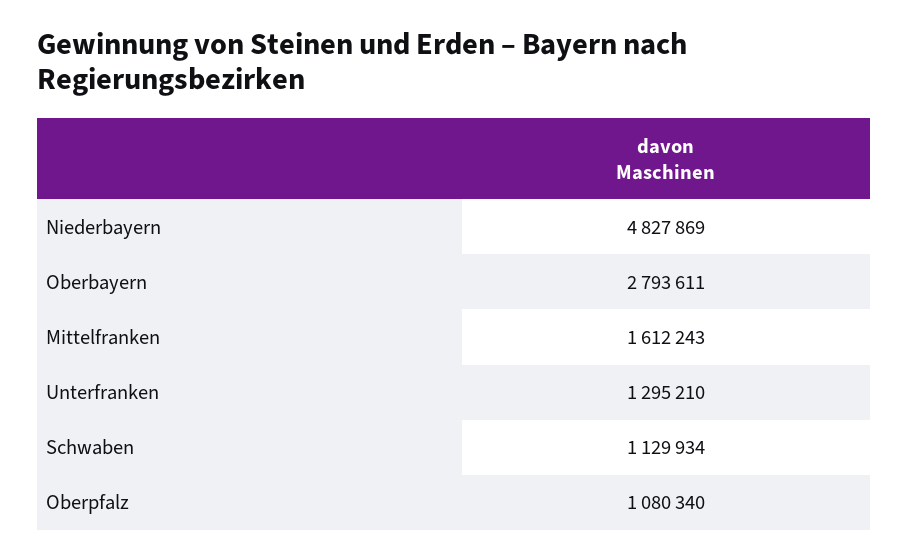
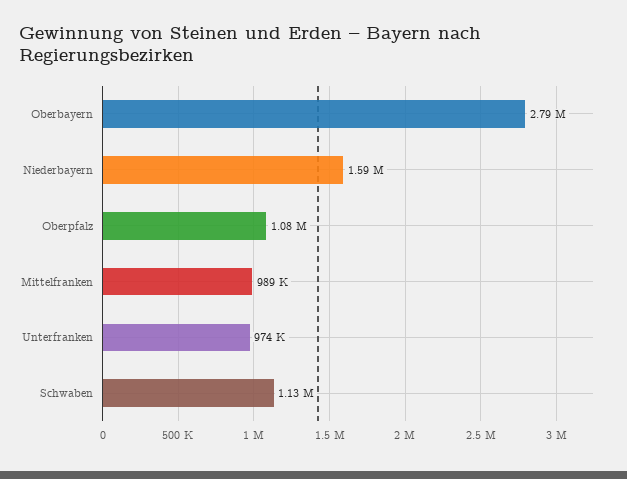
  {
-   "Niederbayern": 4827869,
+   "Niederbayern": 1590000,
    "Oberbayern": 2793611,
-   "Mittelfranken": 1612243,
+   "Mittelfranken": 989000,
-   "Unterfranken": 1295210,
+   "Unterfranken": 974000,
    "Schwaben": 1129934,
    "Oberpfalz": 1080340
  }

